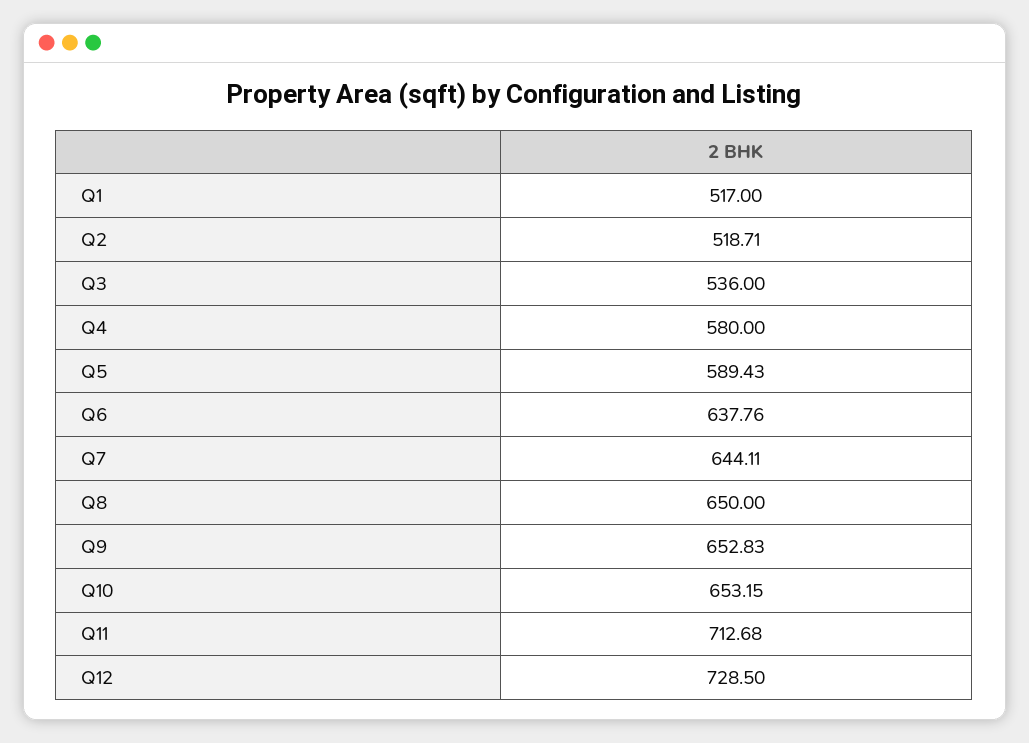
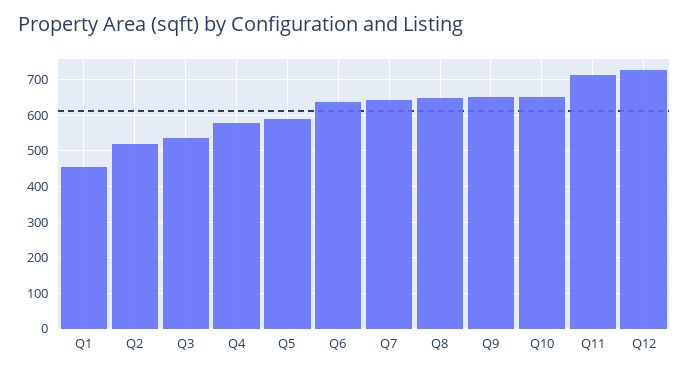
  {
-   "Q1": 517,
+   "Q1": 460,
    "Q2": 518.71,
    "Q3": 536,
    "Q4": 580,
    "Q5": 589.43,
    "Q6": 637.76,
    "Q7": 644.11,
    "Q8": 650,
    "Q9": 652.83,
    "Q10": 653.15,
    "Q11": 712.68,
    "Q12": 728.5
  }

